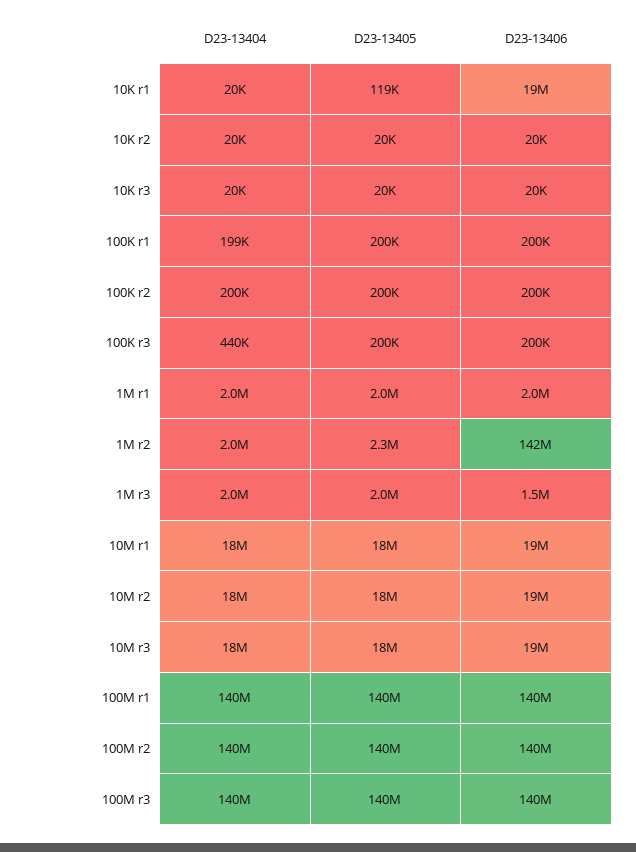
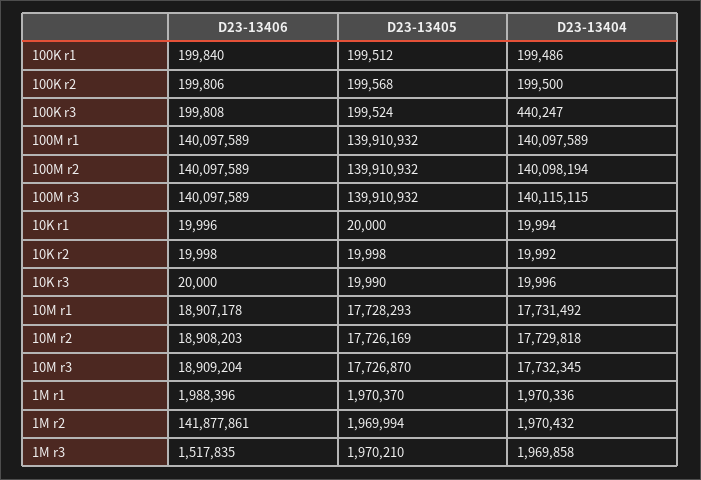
  {
    "D23-13404": {
      "10K r1": 19994,
      "10K r2": 19992,
      "10K r3": 19996,
      "100K r1": 199486,
      "100K r2": 199500,
      "100K r3": 440247,
      "1M r1": 1970336,
      "1M r2": 1970432,
      "1M r3": 1969858,
      "10M r1": 17731492,
      "10M r2": 17729818,
      "10M r3": 17732345,
      "100M r1": 140097589,
      "100M r2": 140098194,
      "100M r3": 140115115
    },
    "D23-13405": {
-     "10K r1": 119000,
+     "10K r1": 20000,
      "10K r2": 19998,
      "10K r3": 19990,
      "100K r1": 199512,
      "100K r2": 199568,
      "100K r3": 199524,
      "1M r1": 1970370,
-     "1M r2": 2300000,
+     "1M r2": 1969994,
      "1M r3": 1970210,
      "10M r1": 17728293,
      "10M r2": 17726169,
      "10M r3": 17726870,
      "100M r1": 139910932,
      "100M r2": 139910932,
      "100M r3": 139910932
    },
    "D23-13406": {
-     "10K r1": 19000000,
+     "10K r1": 19996,
      "10K r2": 19998,
      "10K r3": 20000,
      "100K r1": 199840,
      "100K r2": 199806,
      "100K r3": 199808,
      "1M r1": 1988396,
      "1M r2": 141877861,
      "1M r3": 1517835,
      "10M r1": 18907178,
      "10M r2": 18908203,
      "10M r3": 18909204,
      "100M r1": 140097589,
      "100M r2": 140097589,
      "100M r3": 140097589
    }
  }

